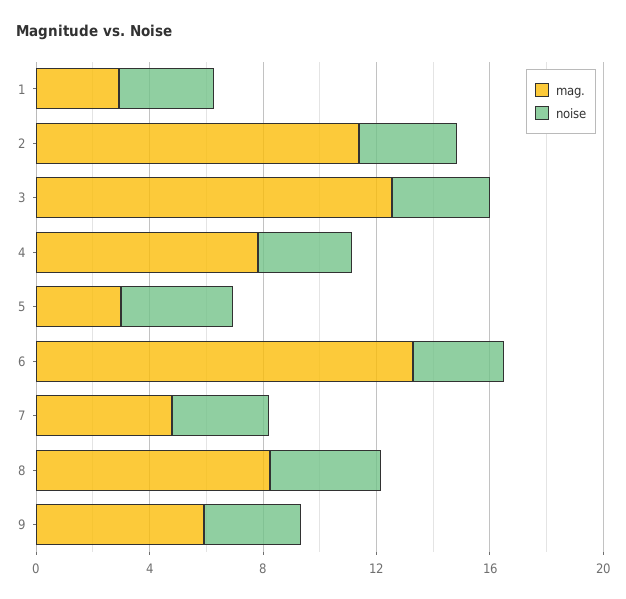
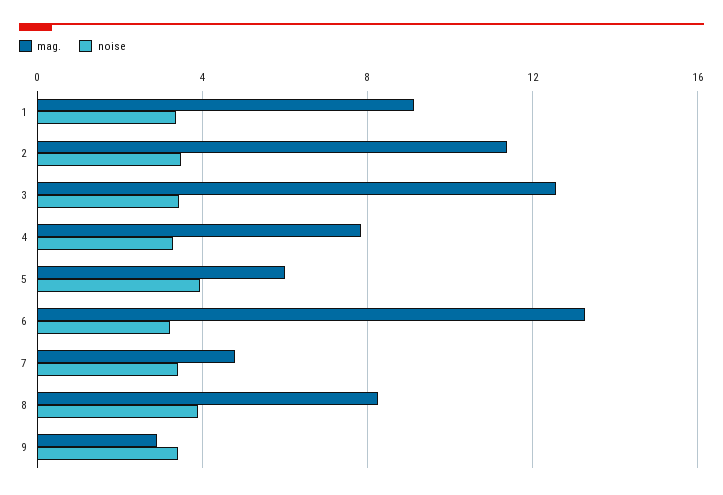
  {
    "mag.": {
-     "1": 3,
+     "1": 9,
      "2": 11.5,
      "3": 12.5,
      "4": 8,
-     "5": 3,
+     "5": 6,
      "6": 13.5,
      "7": 5,
      "8": 8.5,
-     "9": 6
+     "9": 3
    },
    "noise": {
      "1": 3.5,
      "2": 3.5,
      "3": 3.5,
      "4": 3.5,
      "5": 4,
      "6": 3,
      "7": 3.5,
      "8": 4,
      "9": 3.5
    }
  }

